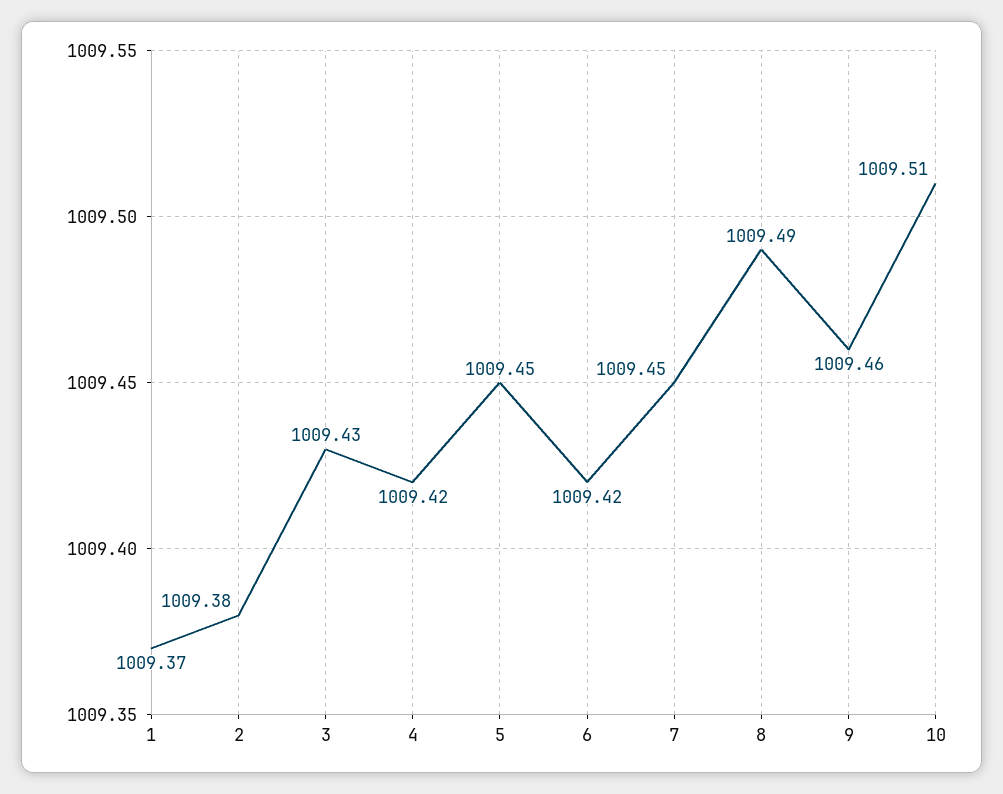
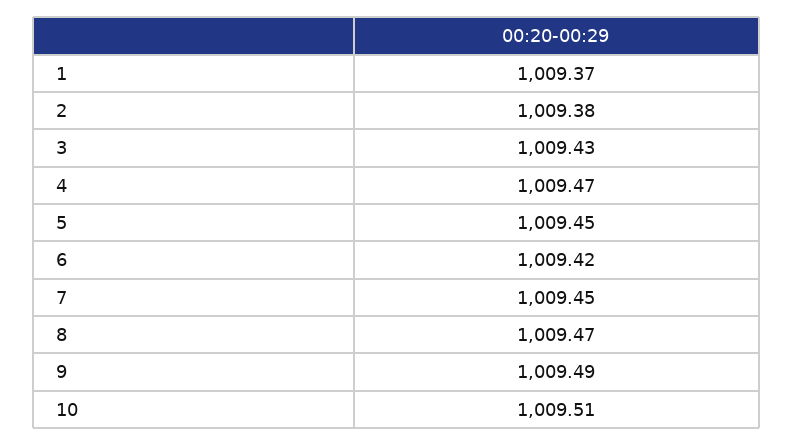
  {
    "1": 1009.37,
    "2": 1009.38,
    "3": 1009.43,
-   "4": 1009.42,
+   "4": 1009.47,
    "5": 1009.45,
    "6": 1009.42,
    "7": 1009.45,
-   "8": 1009.49,
+   "8": 1009.47,
-   "9": 1009.46,
+   "9": 1009.49,
    "10": 1009.51
  }

